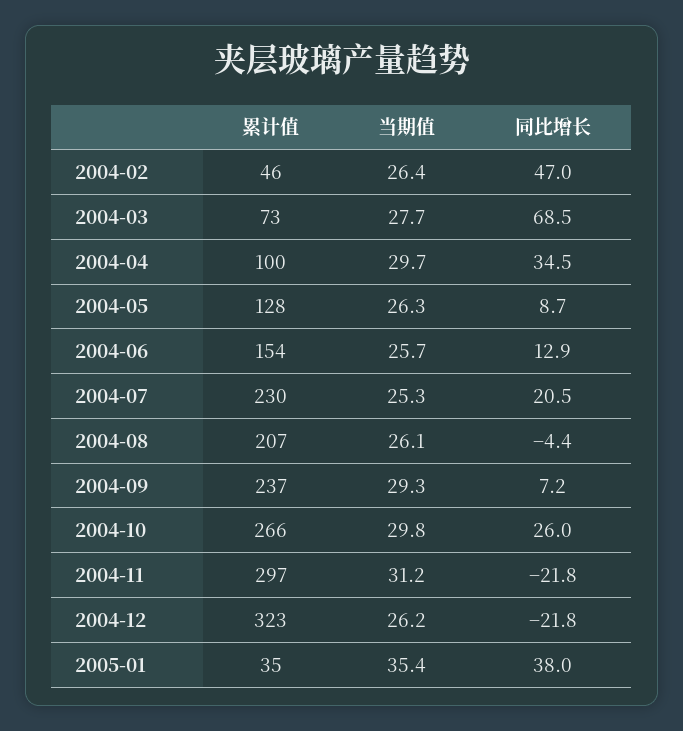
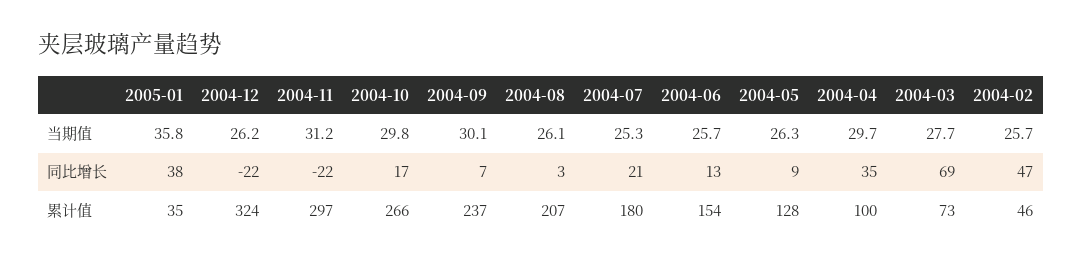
  {
    "累计值": {
      "2004-02": 46,
      "2004-03": 73,
      "2004-04": 100,
      "2004-05": 128,
      "2004-06": 154,
-     "2004-07": 230,
+     "2004-07": 180,
      "2004-08": 207,
      "2004-09": 237,
      "2004-10": 266,
      "2004-11": 297,
-     "2004-12": 323,
+     "2004-12": 324,
      "2005-01": 35
    },
    "当期值": {
-     "2004-02": 26.4,
+     "2004-02": 25.7,
      "2004-03": 27.7,
      "2004-04": 29.7,
      "2004-05": 26.3,
      "2004-06": 25.7,
      "2004-07": 25.3,
      "2004-08": 26.1,
-     "2004-09": 29.3,
+     "2004-09": 30.1,
      "2004-10": 29.8,
      "2004-11": 31.2,
      "2004-12": 26.2,
-     "2005-01": 35.4
+     "2005-01": 35.8
    },
    "同比增长": {
      "2004-02": 47,
      "2004-03": 68.5,
      "2004-04": 34.5,
      "2004-05": 8.7,
      "2004-06": 12.9,
      "2004-07": 20.5,
-     "2004-08": -4.4,
+     "2004-08": 3,
      "2004-09": 7.2,
-     "2004-10": 26,
+     "2004-10": 17,
      "2004-11": -21.8,
      "2004-12": -21.8,
      "2005-01": 38
    }
  }

